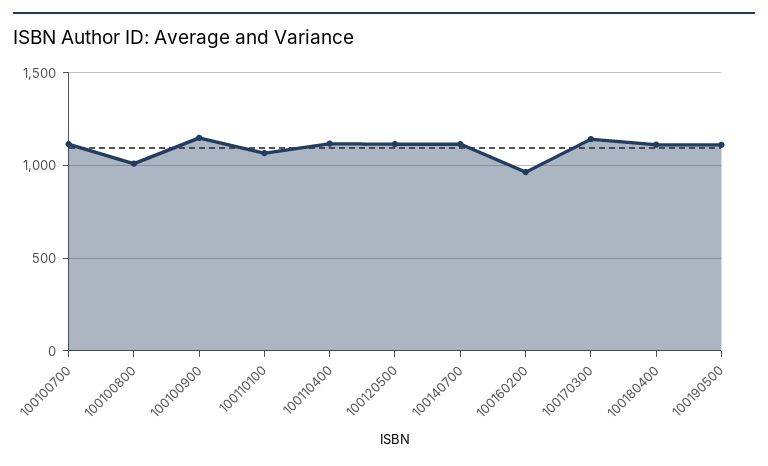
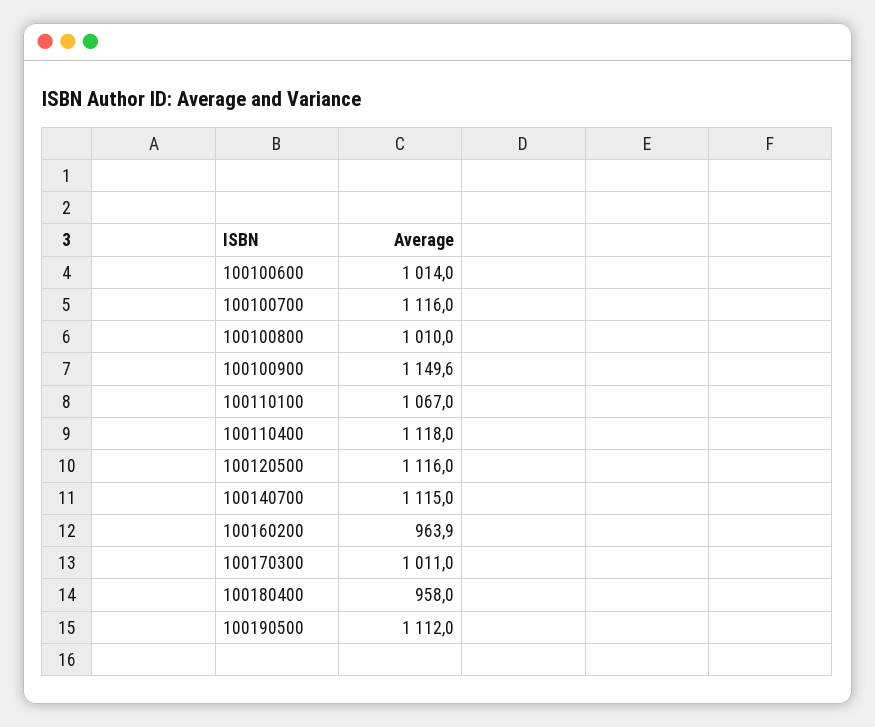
  {
    "100100700": 1116,
    "100100800": 1010,
    "100100900": 1149.6,
    "100110100": 1067,
    "100110400": 1118,
    "100120500": 1116,
    "100140700": 1115,
    "100160200": 963.9,
-   "100170300": 1150,
+   "100170300": 1011,
-   "100180400": 1100,
+   "100180400": 958,
-   "100190500": 1112
+   "100190500": 1112,
+   "100100600": 1014
  }

